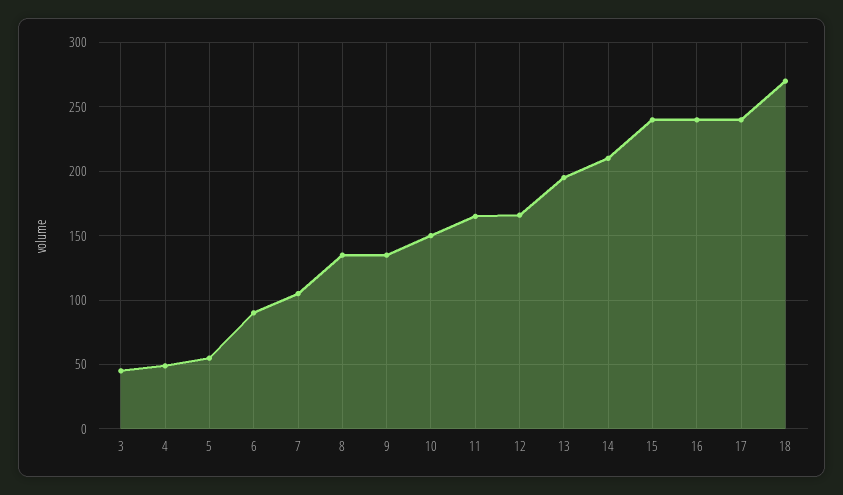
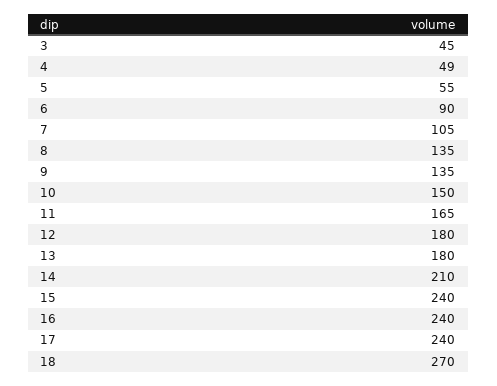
  {
    "3": 45,
    "4": 49,
    "5": 55,
    "6": 90,
    "7": 105,
    "8": 135,
    "9": 135,
    "10": 150,
    "11": 165,
-   "12": 165,
+   "12": 180,
-   "13": 195,
+   "13": 180,
    "14": 210,
    "15": 240,
    "16": 240,
    "17": 240,
    "18": 270
  }

